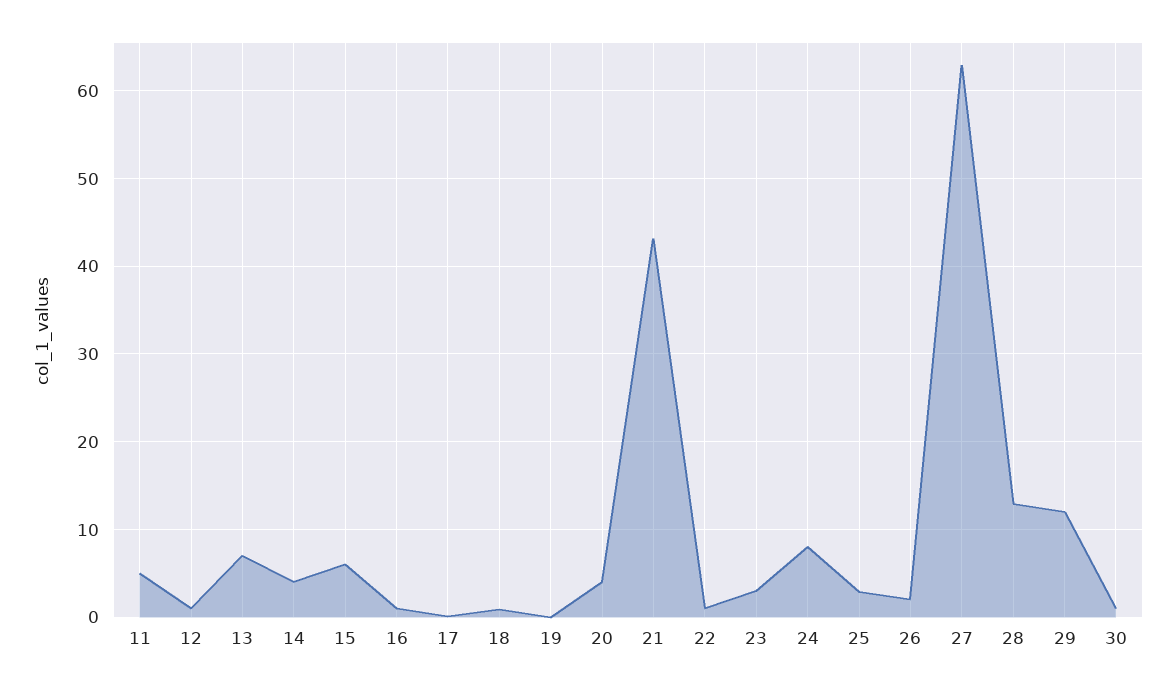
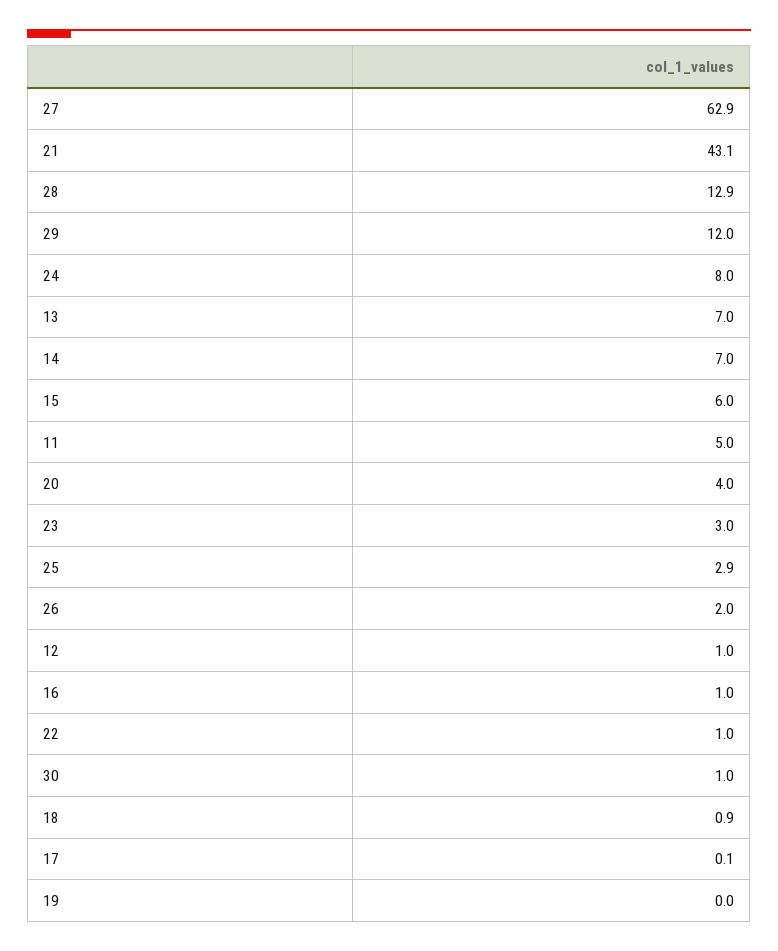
  {
    "11": 5,
    "12": 1,
    "13": 7,
-   "14": 4,
+   "14": 7,
    "15": 6,
    "16": 1,
    "17": 0.1,
    "18": 0.9,
    "19": 0,
    "20": 4,
    "21": 43.1,
    "22": 1,
    "23": 3,
    "24": 8,
    "25": 2.9,
    "26": 2,
    "27": 62.9,
    "28": 12.9,
    "29": 12,
    "30": 1
  }

